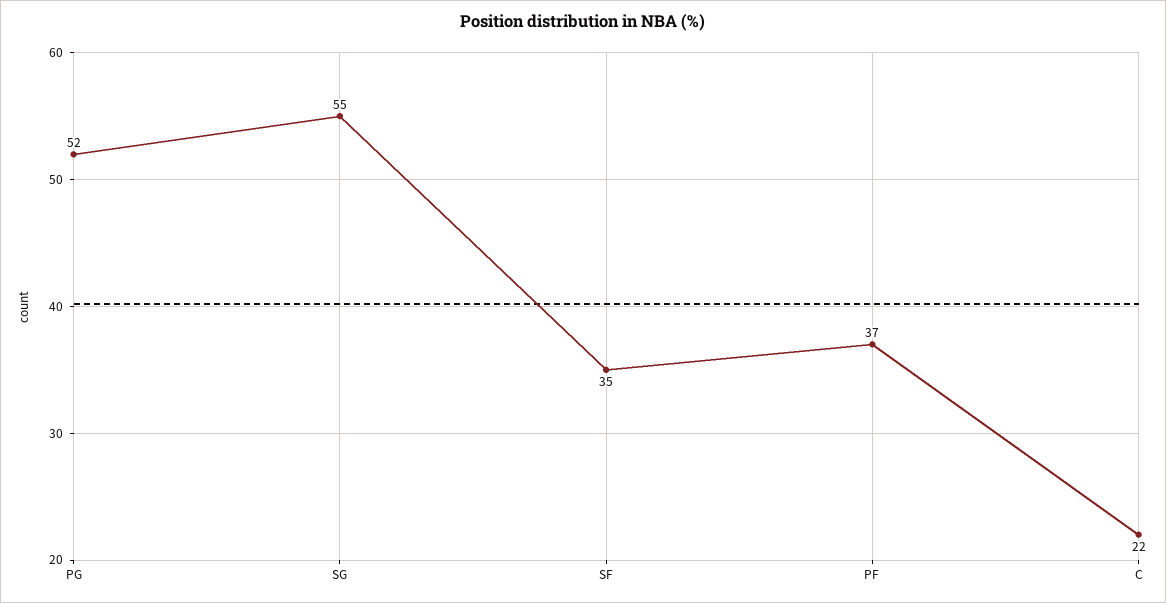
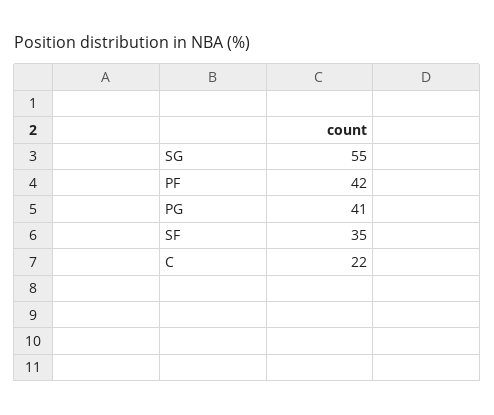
  {
-   "PG": 52,
+   "PG": 41,
    "SG": 55,
    "SF": 35,
-   "PF": 37,
+   "PF": 42,
    "C": 22
  }

